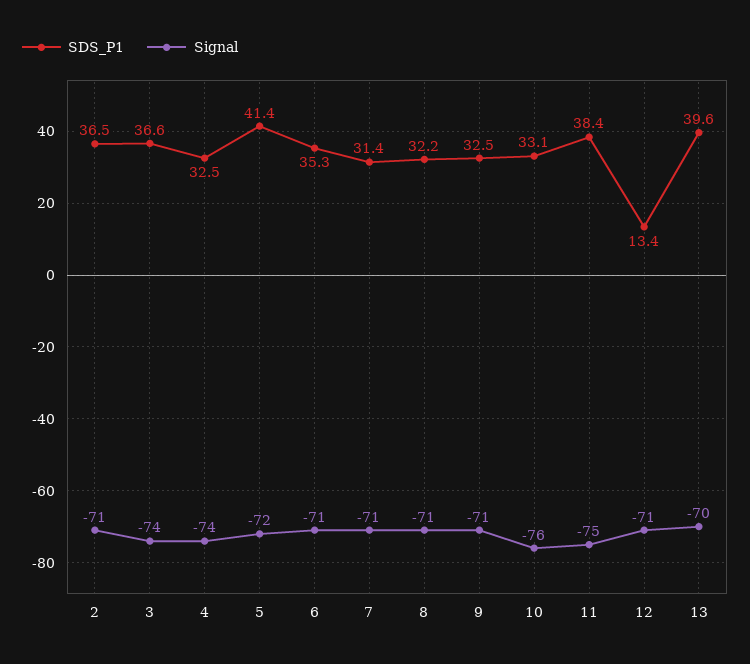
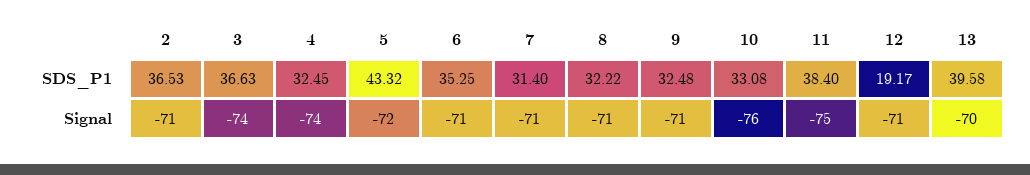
  {
    "SDS_P1": {
      "2": 36.53,
      "3": 36.63,
      "4": 32.45,
-     "5": 41.4,
+     "5": 43.32,
      "6": 35.25,
      "7": 31.4,
      "8": 32.22,
      "9": 32.48,
      "10": 33.08,
      "11": 38.4,
-     "12": 13.4,
+     "12": 19.17,
      "13": 39.58
    },
    "Signal": {
      "2": -71,
      "3": -74,
      "4": -74,
      "5": -72,
      "6": -71,
      "7": -71,
      "8": -71,
      "9": -71,
      "10": -76,
      "11": -75,
      "12": -71,
      "13": -70
    }
  }

